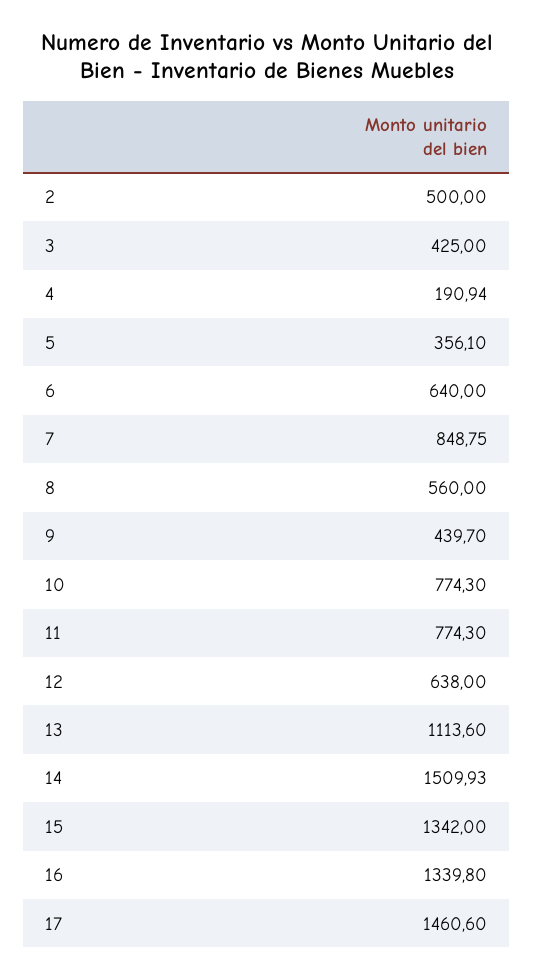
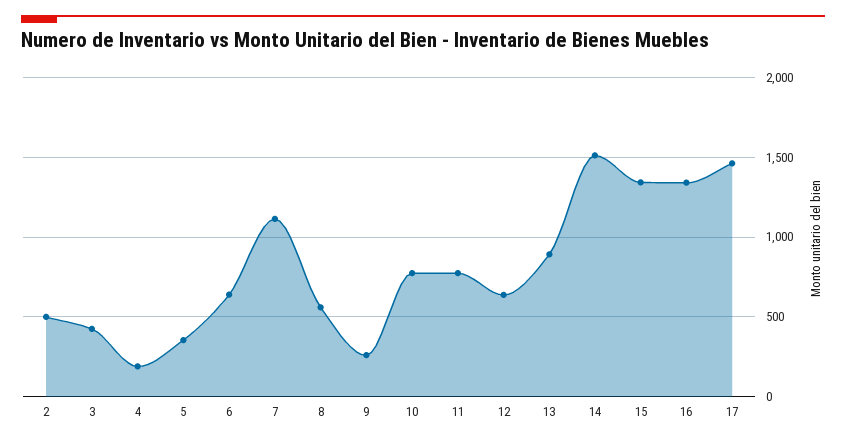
  {
    "2": 500,
    "3": 425,
    "4": 190.94,
    "5": 356.1,
    "6": 640,
-   "7": 848.75,
+   "7": 1100,
    "8": 560,
-   "9": 439.7,
+   "9": 250,
    "10": 774.3,
    "11": 774.3,
    "12": 638,
-   "13": 1113.6,
+   "13": 900,
    "14": 1509.93,
    "15": 1342,
    "16": 1339.8,
    "17": 1460.6
  }

